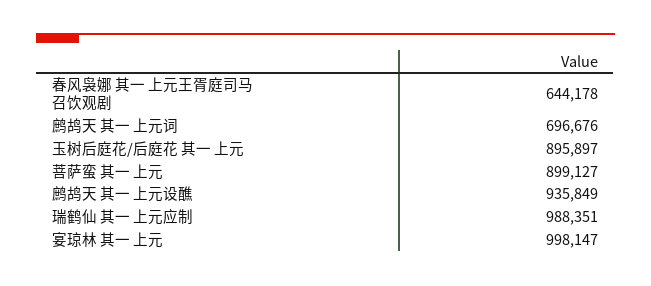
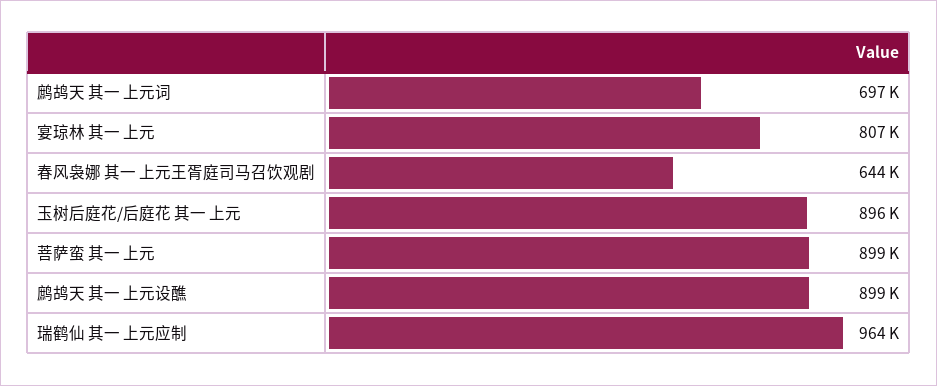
  {
    "春风袅娜 其一 上元王胥庭司马召饮观剧": 644178,
    "鹧鸪天 其一 上元词": 696676,
    "玉树后庭花/后庭花 其一 上元": 895897,
    "菩萨蛮 其一 上元": 899127,
-   "鹧鸪天 其一 上元设醮": 935849,
+   "鹧鸪天 其一 上元设醮": 899000,
-   "瑞鹤仙 其一 上元应制": 988351,
+   "瑞鹤仙 其一 上元应制": 964000,
-   "宴琼林 其一 上元": 998147
+   "宴琼林 其一 上元": 807000
  }

